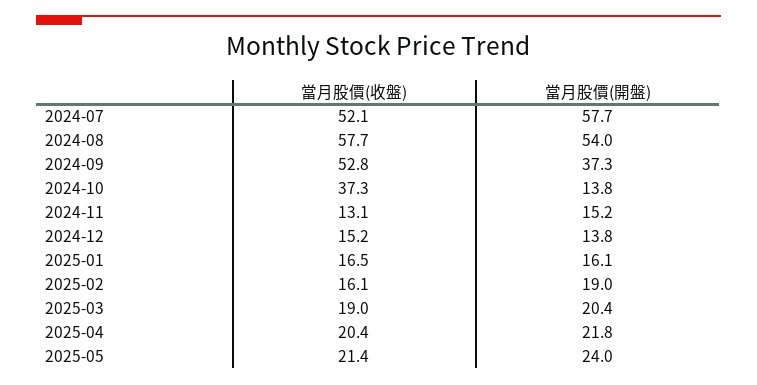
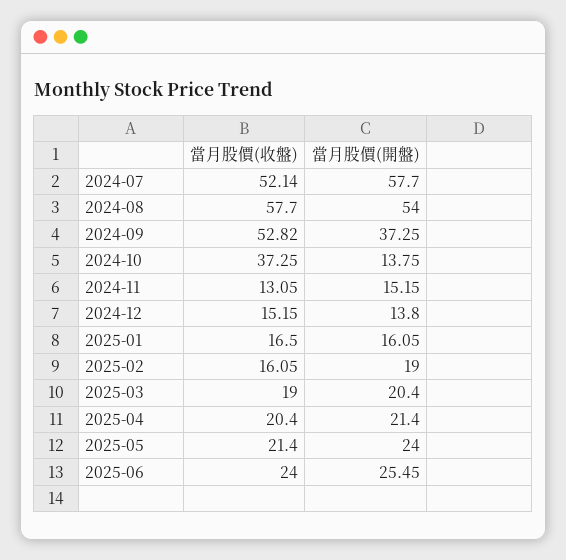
  {
    "當月股價(收盤)": {
      "2024-07": 52.14,
      "2024-08": 57.7,
      "2024-09": 52.82,
      "2024-10": 37.25,
      "2024-11": 13.05,
      "2024-12": 15.15,
      "2025-01": 16.5,
      "2025-02": 16.05,
      "2025-03": 19,
      "2025-04": 20.4,
-     "2025-05": 21.4
+     "2025-05": 21.4,
+     "2025-06": 24
    },
    "當月股價(開盤)": {
      "2024-07": 57.7,
      "2024-08": 54,
      "2024-09": 37.25,
      "2024-10": 13.75,
      "2024-11": 15.15,
      "2024-12": 13.8,
      "2025-01": 16.05,
      "2025-02": 19,
      "2025-03": 20.4,
-     "2025-04": 21.8,
+     "2025-04": 21.4,
-     "2025-05": 24
+     "2025-05": 24,
+     "2025-06": 25.45
    }
  }

